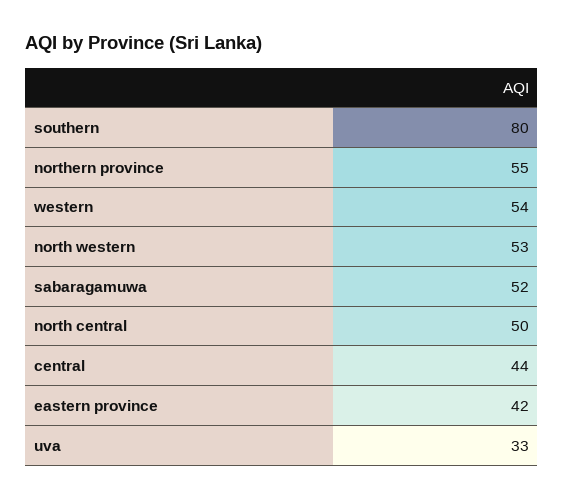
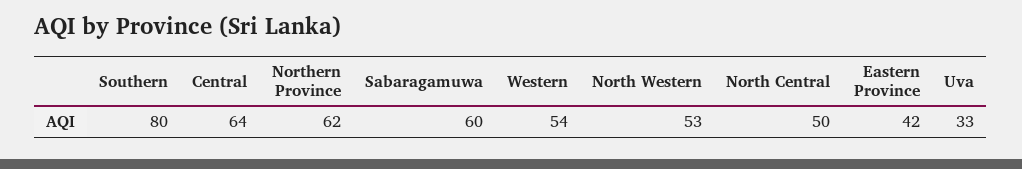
  {
    "southern": 80,
-   "northern province": 55,
+   "northern province": 62,
    "western": 54,
    "north western": 53,
-   "sabaragamuwa": 52,
+   "sabaragamuwa": 60,
    "north central": 50,
-   "central": 44,
+   "central": 64,
    "eastern province": 42,
    "uva": 33
  }

